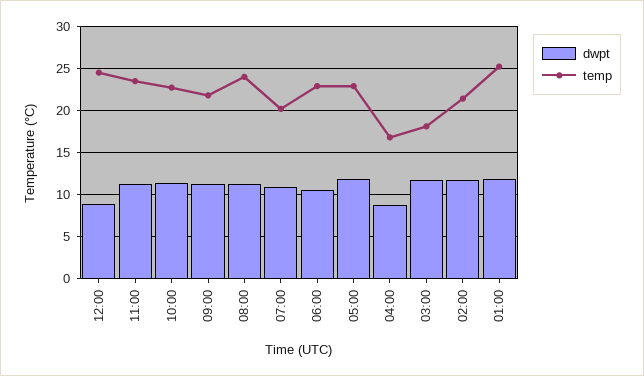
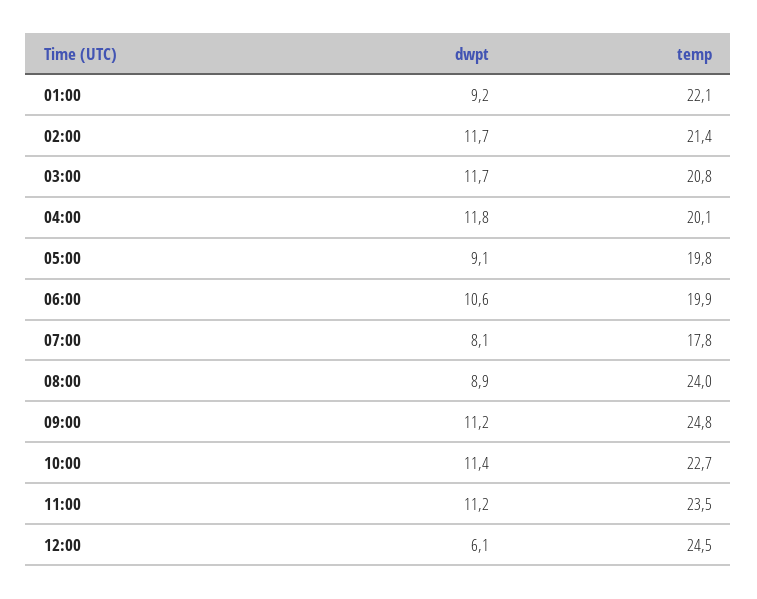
  {
    "dwpt": {
-     "12:00": 9,
+     "12:00": 6.1,
      "11:00": 11.2,
      "10:00": 11.4,
      "09:00": 11.2,
-     "08:00": 11,
+     "08:00": 8.9,
-     "07:00": 11,
+     "07:00": 8.1,
      "06:00": 10.6,
-     "05:00": 12,
+     "05:00": 9.1,
-     "04:00": 9,
+     "04:00": 11.8,
      "03:00": 11.7,
      "02:00": 11.7,
-     "01:00": 12
+     "01:00": 9.2
    },
    "temp": {
      "12:00": 24.5,
      "11:00": 23.5,
      "10:00": 22.7,
-     "09:00": 22,
+     "09:00": 24.8,
      "08:00": 24,
-     "07:00": 20,
+     "07:00": 17.8,
-     "06:00": 23,
+     "06:00": 19.9,
-     "05:00": 23,
+     "05:00": 19.8,
-     "04:00": 17,
+     "04:00": 20.1,
-     "03:00": 18,
+     "03:00": 20.8,
      "02:00": 21.4,
-     "01:00": 25
+     "01:00": 22.1
    }
  }

